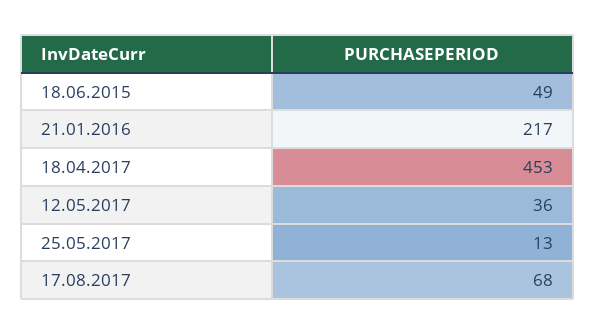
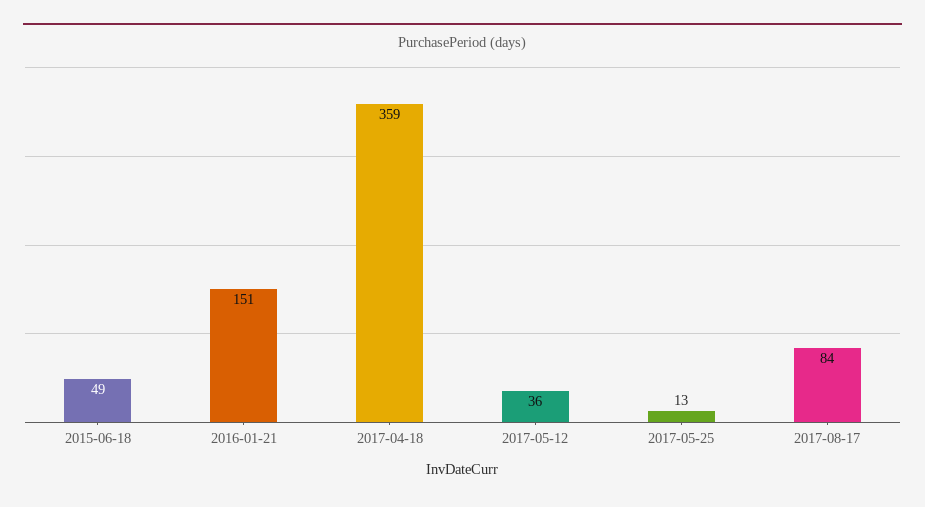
  {
    "18.06.2015": 49,
-   "21.01.2016": 217,
+   "21.01.2016": 151,
-   "18.04.2017": 453,
+   "18.04.2017": 359,
    "12.05.2017": 36,
    "25.05.2017": 13,
-   "17.08.2017": 68
+   "17.08.2017": 84
  }

